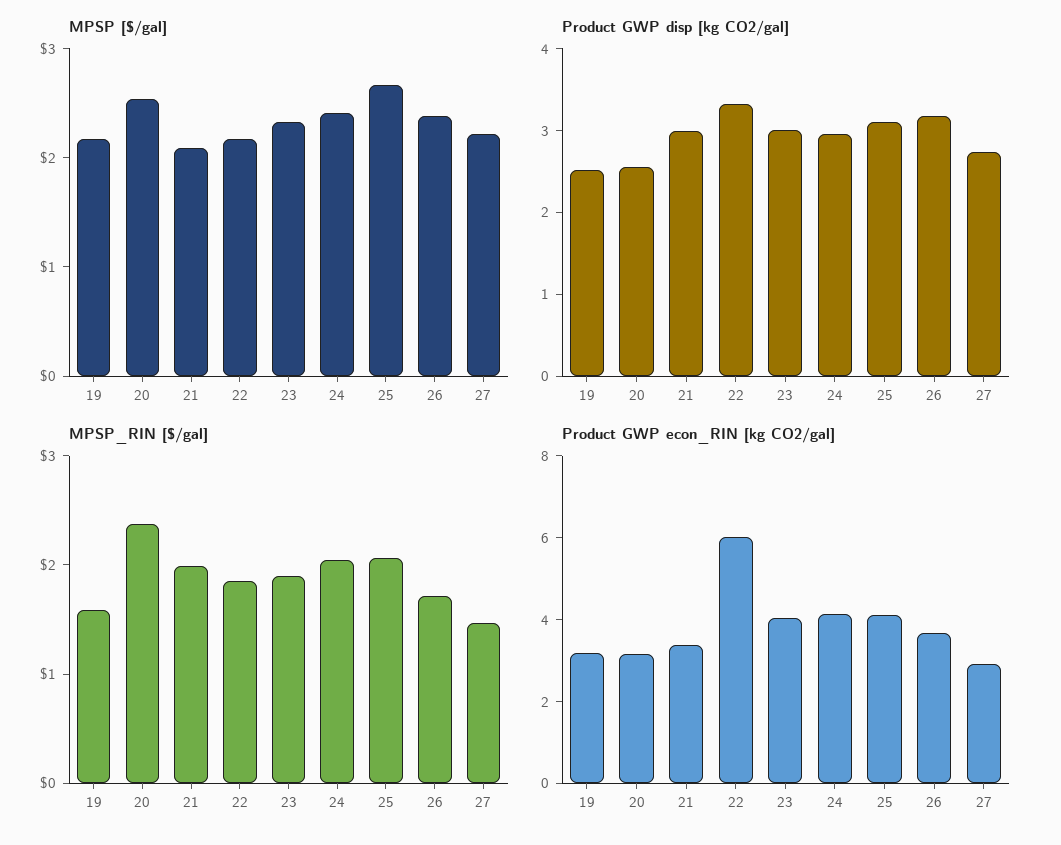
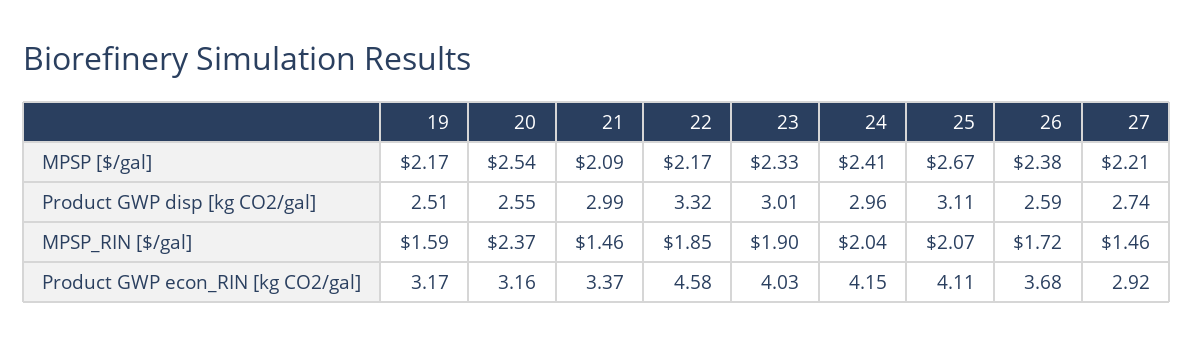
  {
    "MPSP [$/gal]": {
      "19": 2.17,
      "20": 2.54,
      "21": 2.09,
      "22": 2.17,
      "23": 2.33,
      "24": 2.41,
      "25": 2.67,
      "26": 2.38,
      "27": 2.21
    },
    "Product GWP disp [kg CO2/gal]": {
      "19": 2.51,
      "20": 2.55,
      "21": 2.99,
      "22": 3.32,
      "23": 3.01,
      "24": 2.96,
      "25": 3.11,
-     "26": 3.2,
+     "26": 2.59,
      "27": 2.74
    },
    "MPSP_RIN [$/gal]": {
      "19": 1.59,
      "20": 2.37,
-     "21": 2,
+     "21": 1.46,
      "22": 1.85,
      "23": 1.9,
      "24": 2.04,
      "25": 2.07,
      "26": 1.72,
      "27": 1.46
    },
    "Product GWP econ_RIN [kg CO2/gal]": {
      "19": 3.17,
      "20": 3.16,
      "21": 3.37,
-     "22": 6,
+     "22": 4.58,
      "23": 4.03,
      "24": 4.15,
      "25": 4.11,
      "26": 3.68,
      "27": 2.92
    }
  }

